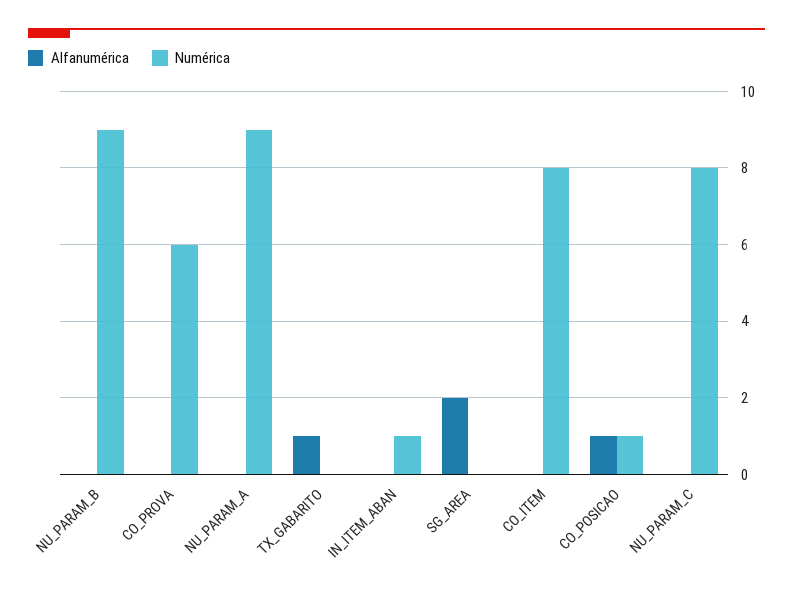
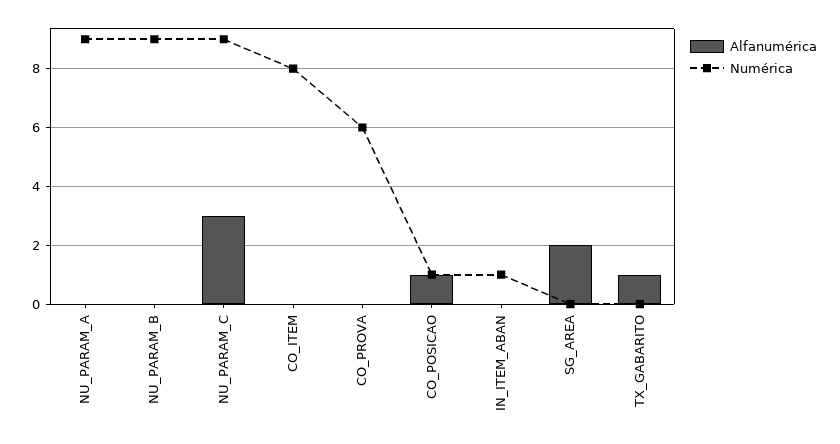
  {
    "Alfanumérica": {
      "NU_PARAM_B": 0,
      "CO_PROVA": 0,
      "NU_PARAM_A": 0,
      "TX_GABARITO": 1,
      "IN_ITEM_ABAN": 0,
      "SG_AREA": 2,
      "CO_ITEM": 0,
      "CO_POSICAO": 1,
-     "NU_PARAM_C": 0
+     "NU_PARAM_C": 3
    },
    "Numérica": {
      "NU_PARAM_B": 9,
      "CO_PROVA": 6,
      "NU_PARAM_A": 9,
      "TX_GABARITO": 0,
      "IN_ITEM_ABAN": 1,
      "SG_AREA": 0,
      "CO_ITEM": 8,
      "CO_POSICAO": 1,
-     "NU_PARAM_C": 8
+     "NU_PARAM_C": 9
    }
  }

